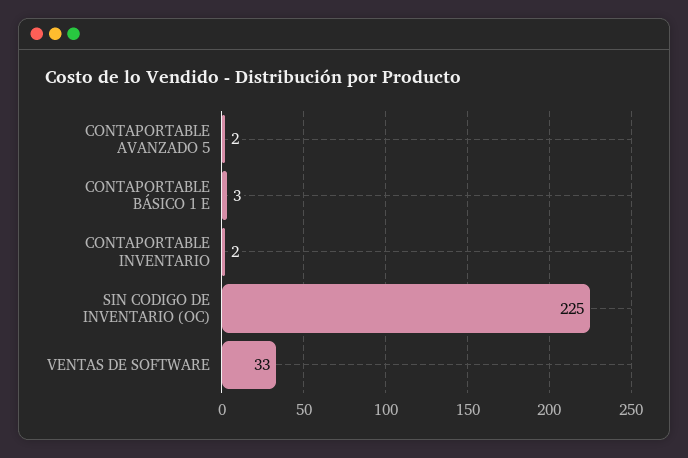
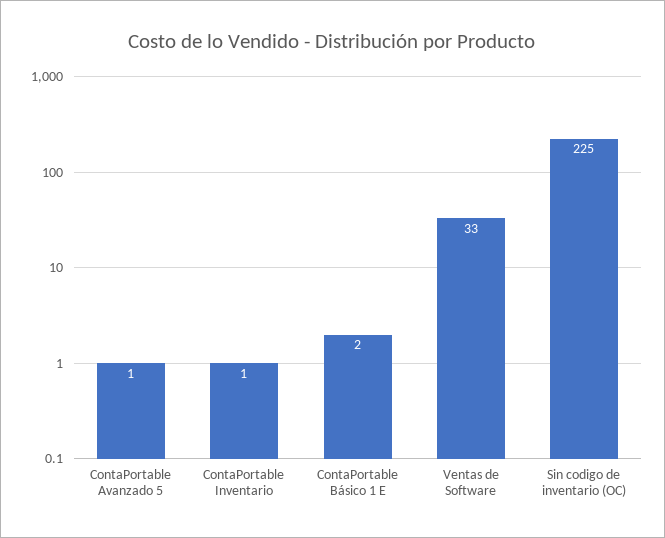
  {
-   "CONTAPORTABLE AVANZADO 5": 2,
+   "CONTAPORTABLE AVANZADO 5": 1,
-   "CONTAPORTABLE BÁSICO 1 E": 3,
+   "CONTAPORTABLE BÁSICO 1 E": 2,
-   "CONTAPORTABLE INVENTARIO": 2,
+   "CONTAPORTABLE INVENTARIO": 1,
    "SIN CODIGO DE INVENTARIO (OC)": 225,
    "VENTAS DE SOFTWARE": 33
  }

